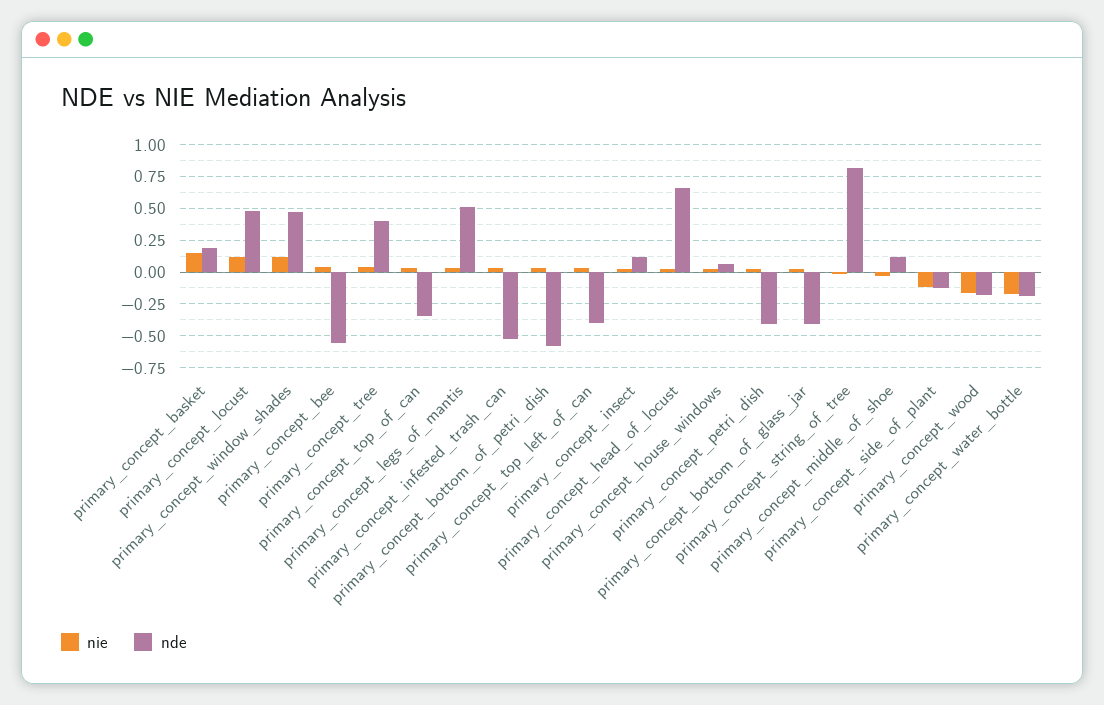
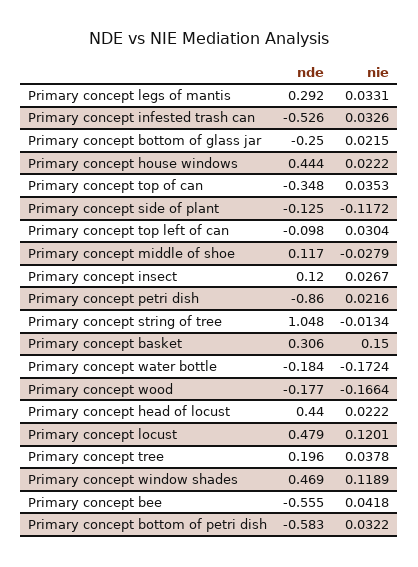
  {
    "nie": {
      "primary_concept_basket": 0.15,
      "primary_concept_locust": 0.1201,
      "primary_concept_window_shades": 0.1189,
      "primary_concept_bee": 0.0418,
      "primary_concept_tree": 0.0378,
      "primary_concept_top_of_can": 0.0353,
      "primary_concept_legs_of_mantis": 0.0331,
      "primary_concept_infested_trash_can": 0.0326,
      "primary_concept_bottom_of_petri_dish": 0.0322,
      "primary_concept_top_left_of_can": 0.0304,
      "primary_concept_insect": 0.0267,
      "primary_concept_head_of_locust": 0.0222,
      "primary_concept_house_windows": 0.0222,
      "primary_concept_petri_dish": 0.0216,
      "primary_concept_bottom_of_glass_jar": 0.0215,
      "primary_concept_string_of_tree": -0.0134,
      "primary_concept_middle_of_shoe": -0.0279,
      "primary_concept_side_of_plant": -0.1172,
      "primary_concept_wood": -0.1664,
      "primary_concept_water_bottle": -0.1724
    },
    "nde": {
-     "primary_concept_basket": 0.2,
+     "primary_concept_basket": 0.306,
      "primary_concept_locust": 0.479,
      "primary_concept_window_shades": 0.469,
      "primary_concept_bee": -0.555,
-     "primary_concept_tree": 0.4,
+     "primary_concept_tree": 0.196,
      "primary_concept_top_of_can": -0.348,
-     "primary_concept_legs_of_mantis": 0.5,
+     "primary_concept_legs_of_mantis": 0.292,
      "primary_concept_infested_trash_can": -0.526,
      "primary_concept_bottom_of_petri_dish": -0.583,
-     "primary_concept_top_left_of_can": -0.4,
+     "primary_concept_top_left_of_can": -0.098,
      "primary_concept_insect": 0.12,
-     "primary_concept_head_of_locust": 0.65,
+     "primary_concept_head_of_locust": 0.44,
-     "primary_concept_house_windows": 0.05,
+     "primary_concept_house_windows": 0.444,
-     "primary_concept_petri_dish": -0.4,
+     "primary_concept_petri_dish": -0.86,
-     "primary_concept_bottom_of_glass_jar": -0.4,
+     "primary_concept_bottom_of_glass_jar": -0.25,
-     "primary_concept_string_of_tree": 0.8,
+     "primary_concept_string_of_tree": 1.048,
      "primary_concept_middle_of_shoe": 0.117,
      "primary_concept_side_of_plant": -0.125,
      "primary_concept_wood": -0.177,
      "primary_concept_water_bottle": -0.184
    }
  }

